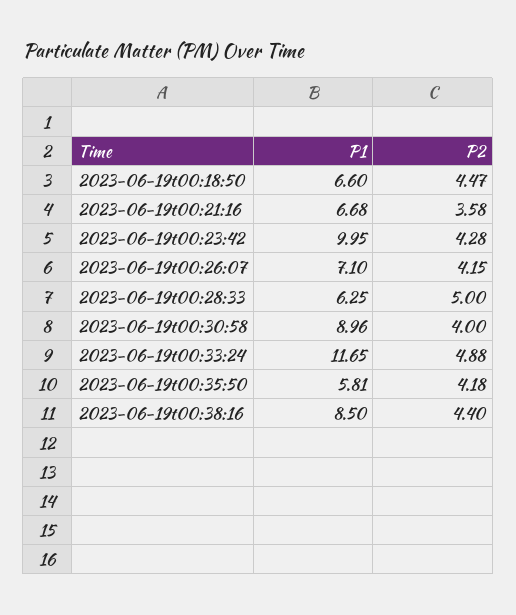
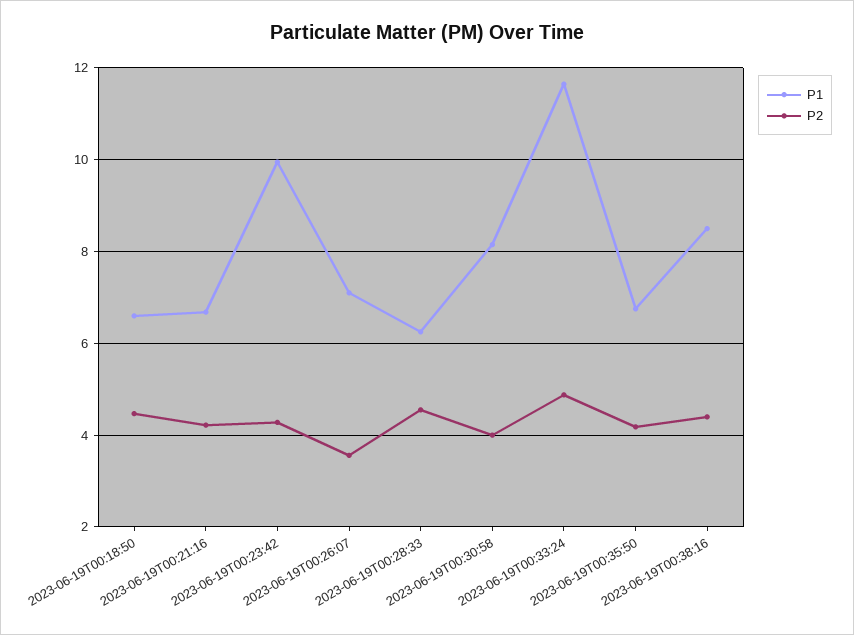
  {
    "P1": {
      "2023-06-19t00:18:50": 6.6,
      "2023-06-19t00:21:16": 6.68,
      "2023-06-19t00:23:42": 9.95,
      "2023-06-19t00:26:07": 7.1,
      "2023-06-19t00:28:33": 6.25,
-     "2023-06-19t00:30:58": 8.96,
+     "2023-06-19t00:30:58": 8.2,
      "2023-06-19t00:33:24": 11.65,
-     "2023-06-19t00:35:50": 5.81,
+     "2023-06-19t00:35:50": 6.8,
      "2023-06-19t00:38:16": 8.5
    },
    "P2": {
      "2023-06-19t00:18:50": 4.47,
-     "2023-06-19t00:21:16": 3.58,
+     "2023-06-19t00:21:16": 4.2,
      "2023-06-19t00:23:42": 4.28,
-     "2023-06-19t00:26:07": 4.15,
+     "2023-06-19t00:26:07": 3.6,
-     "2023-06-19t00:28:33": 5,
+     "2023-06-19t00:28:33": 4.6,
      "2023-06-19t00:30:58": 4,
      "2023-06-19t00:33:24": 4.88,
      "2023-06-19t00:35:50": 4.18,
      "2023-06-19t00:38:16": 4.4
    }
  }

